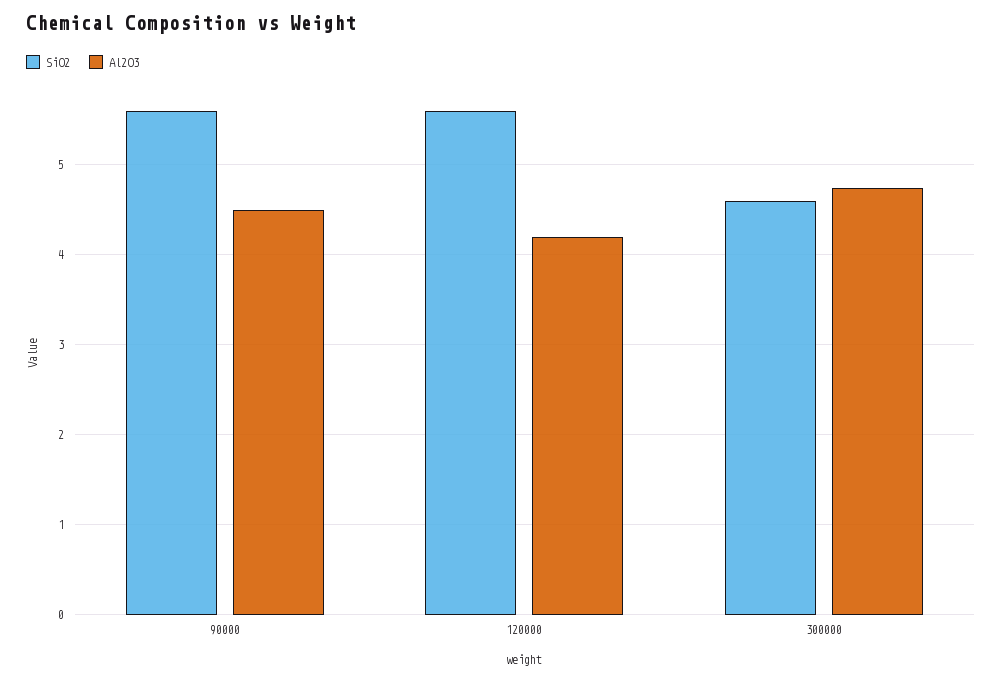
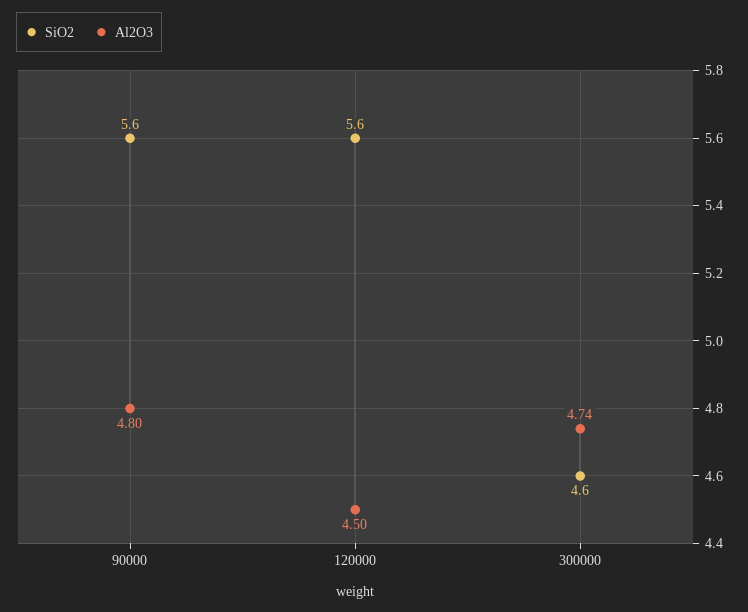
  {
    "SiO2": {
      "90000": 5.6,
      "120000": 5.6,
      "300000": 4.6
    },
    "Al2O3": {
-     "90000": 4.5,
+     "90000": 4.8,
-     "120000": 4.2,
+     "120000": 4.5,
      "300000": 4.74
    }
  }

